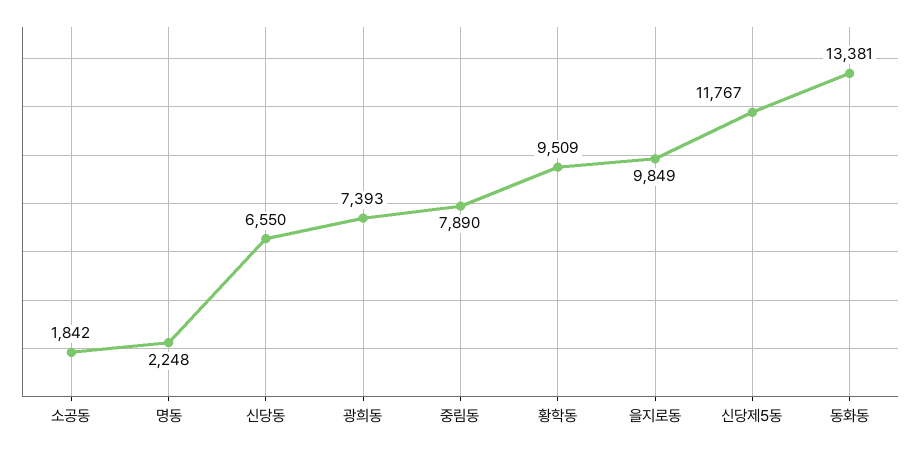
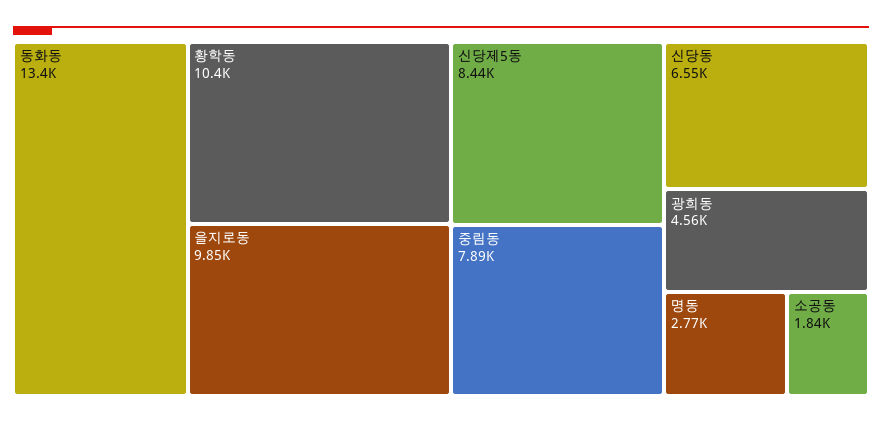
  {
    "소공동": 1842,
-   "명동": 2248,
+   "명동": 2770,
    "신당동": 6550,
-   "광희동": 7393,
+   "광희동": 4560,
    "중림동": 7890,
-   "황학동": 9509,
+   "황학동": 10400,
    "을지로동": 9849,
-   "신당제5동": 11767,
+   "신당제5동": 8440,
    "동화동": 13381
  }

